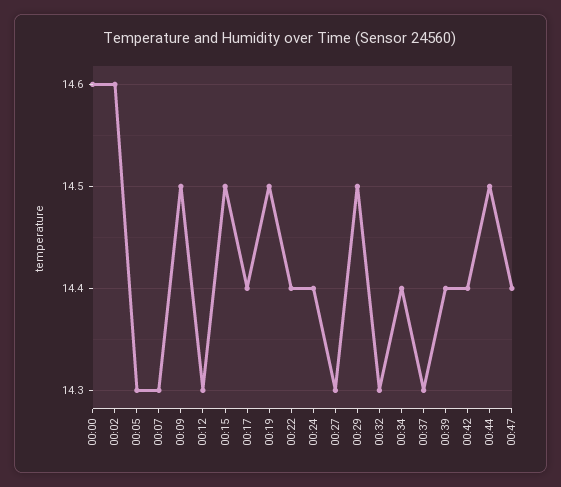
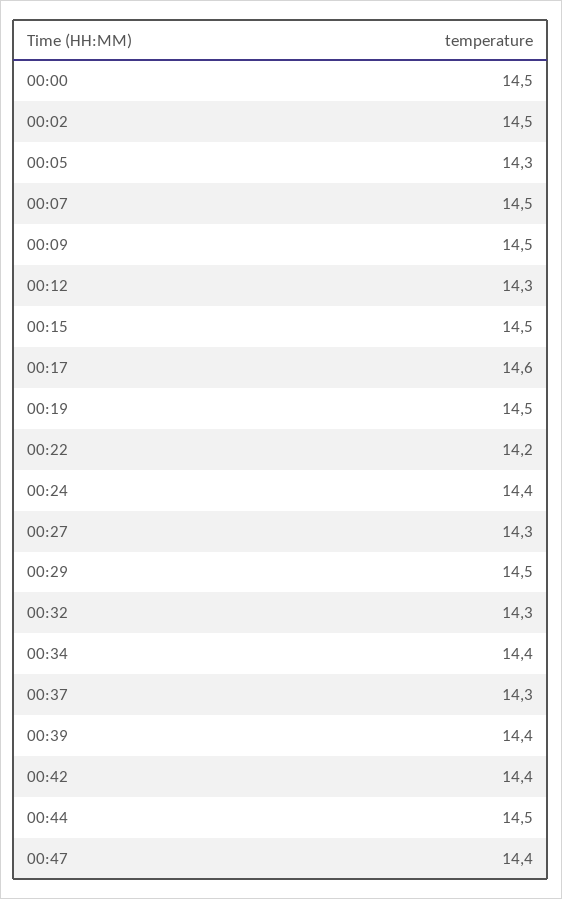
  {
-   "00:00": 14.6,
+   "00:00": 14.5,
-   "00:02": 14.6,
+   "00:02": 14.5,
    "00:05": 14.3,
-   "00:07": 14.3,
+   "00:07": 14.5,
    "00:09": 14.5,
    "00:12": 14.3,
    "00:15": 14.5,
-   "00:17": 14.4,
+   "00:17": 14.6,
    "00:19": 14.5,
-   "00:22": 14.4,
+   "00:22": 14.2,
    "00:24": 14.4,
    "00:27": 14.3,
    "00:29": 14.5,
    "00:32": 14.3,
    "00:34": 14.4,
    "00:37": 14.3,
    "00:39": 14.4,
    "00:42": 14.4,
    "00:44": 14.5,
    "00:47": 14.4
  }

